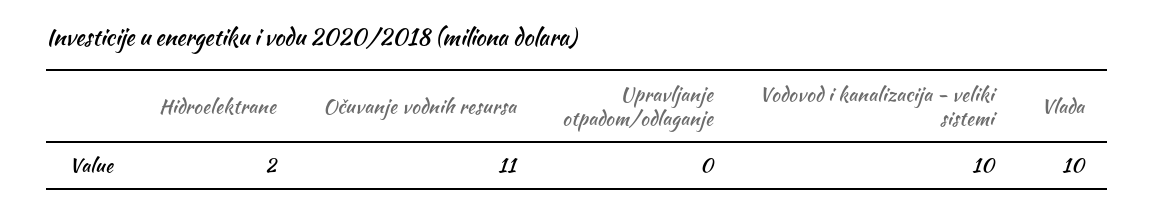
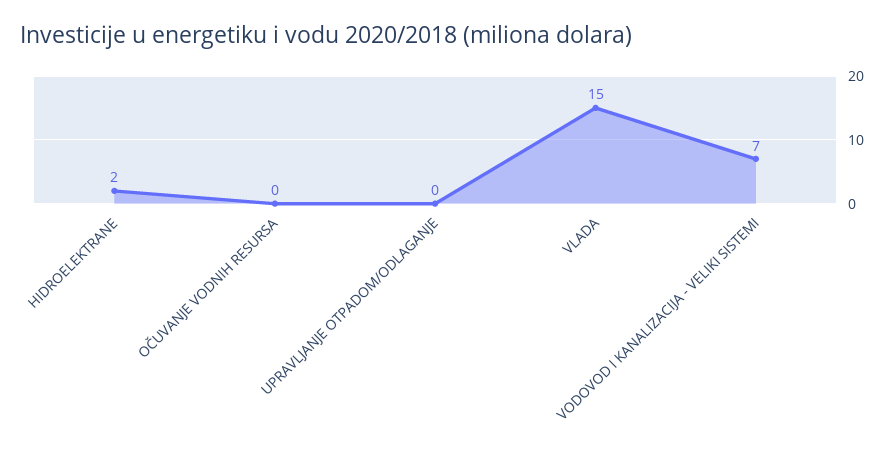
  {
    "Hidroelektrane": 2,
-   "Očuvanje vodnih resursa": 11,
+   "Očuvanje vodnih resursa": 0,
    "Upravljanje otpadom/odlaganje": 0,
-   "Vodovod i kanalizacija - veliki sistemi": 10,
+   "Vodovod i kanalizacija - veliki sistemi": 7,
-   "Vlada": 10
+   "Vlada": 15
  }

